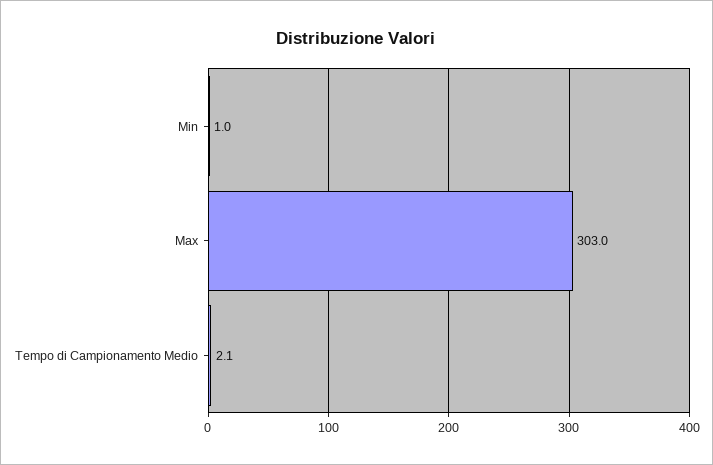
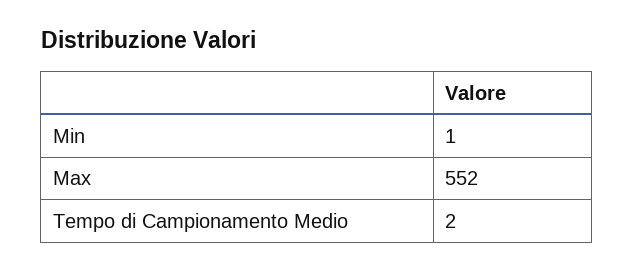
  {
    "Min": 1,
-   "Max": 303,
+   "Max": 552,
    "Tempo di Campionamento Medio": 2.1
  }

